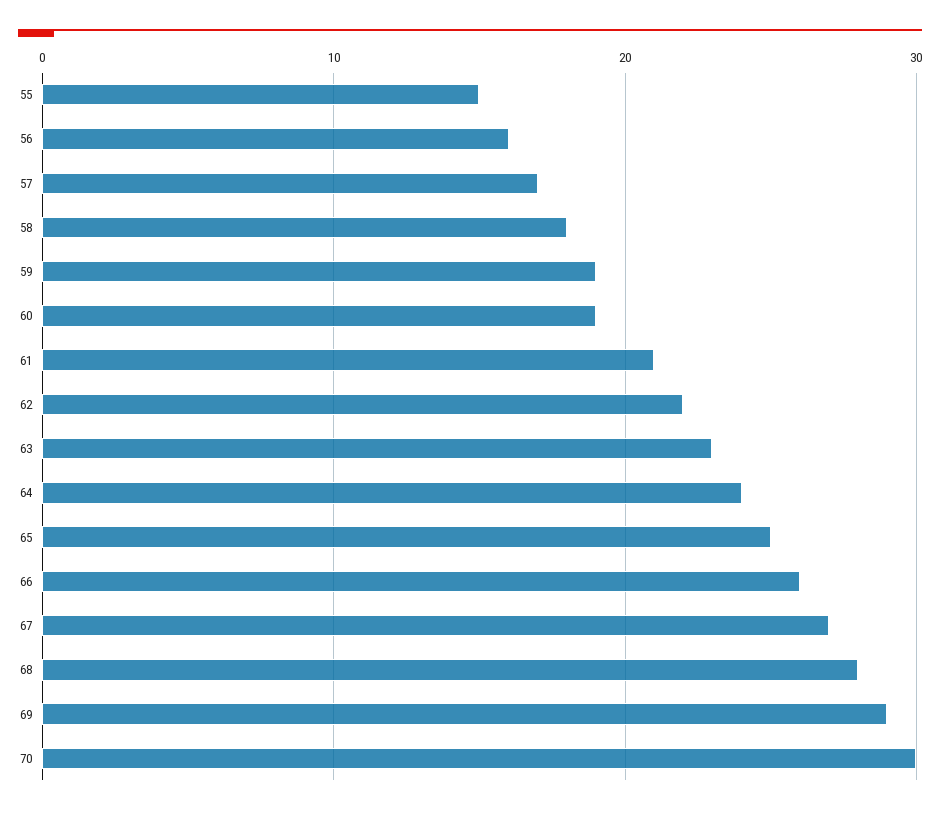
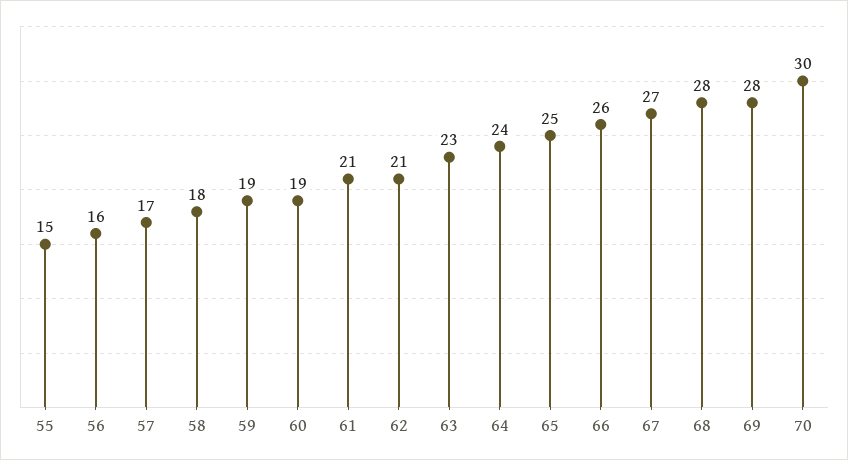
  {
    "55": 15,
    "56": 16,
    "57": 17,
    "58": 18,
    "59": 19,
    "60": 19,
    "61": 21,
-   "62": 22,
+   "62": 21,
    "63": 23,
    "64": 24,
    "65": 25,
    "66": 26,
    "67": 27,
    "68": 28,
-   "69": 29,
+   "69": 28,
    "70": 30
  }

